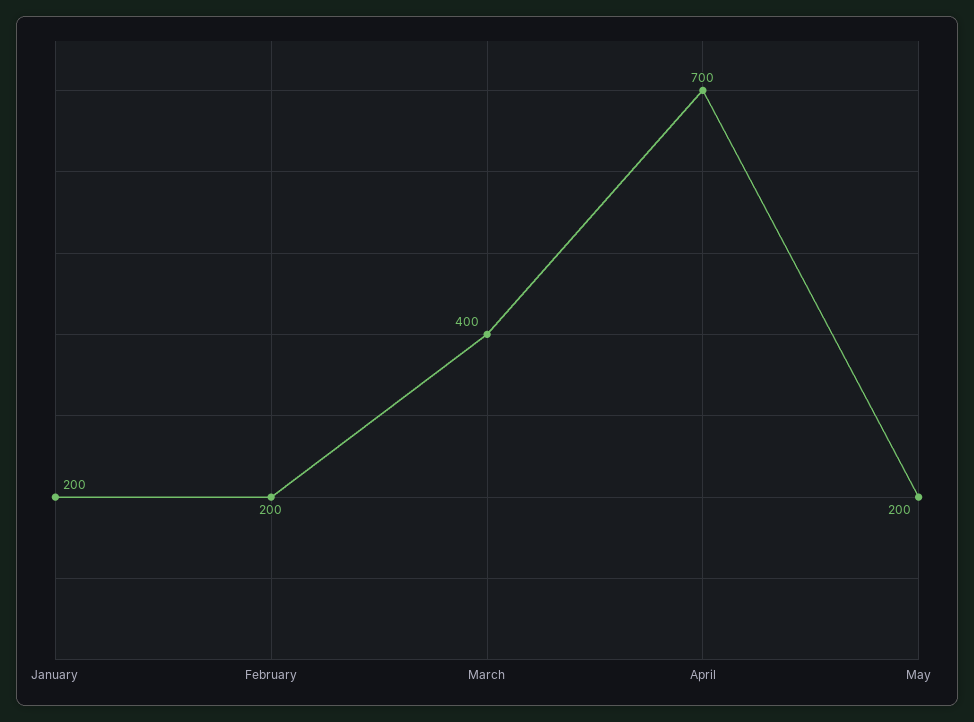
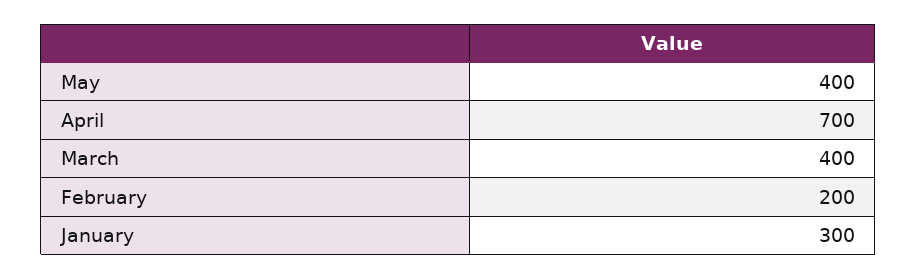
  {
-   "January": 200,
+   "January": 300,
    "February": 200,
    "March": 400,
    "April": 700,
-   "May": 200
+   "May": 400
  }

